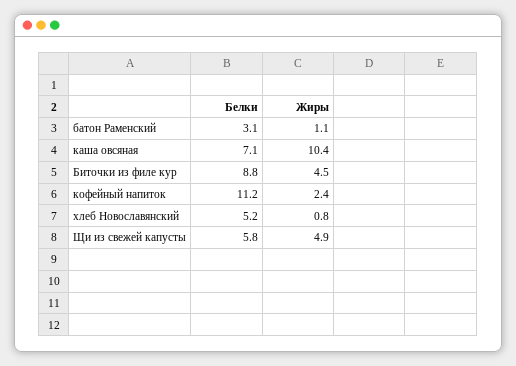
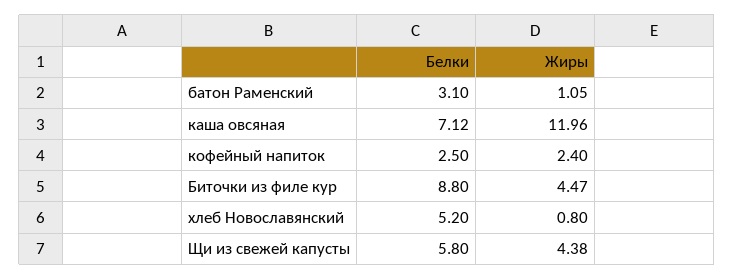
  {
    "Белки": {
      "батон Раменский": 3.1,
      "каша овсяная": 7.12,
      "Биточки из филе кур": 8.8,
-     "кофейный напиток": 11.2,
+     "кофейный напиток": 2.5,
      "хлеб Новославянский": 5.2,
      "Щи из свежей капусты": 5.8
    },
    "Жиры": {
      "батон Раменский": 1.05,
-     "каша овсяная": 10.4,
+     "каша овсяная": 11.96,
      "Биточки из филе кур": 4.47,
      "кофейный напиток": 2.4,
      "хлеб Новославянский": 0.8,
-     "Щи из свежей капусты": 4.9
+     "Щи из свежей капусты": 4.38
    }
  }

